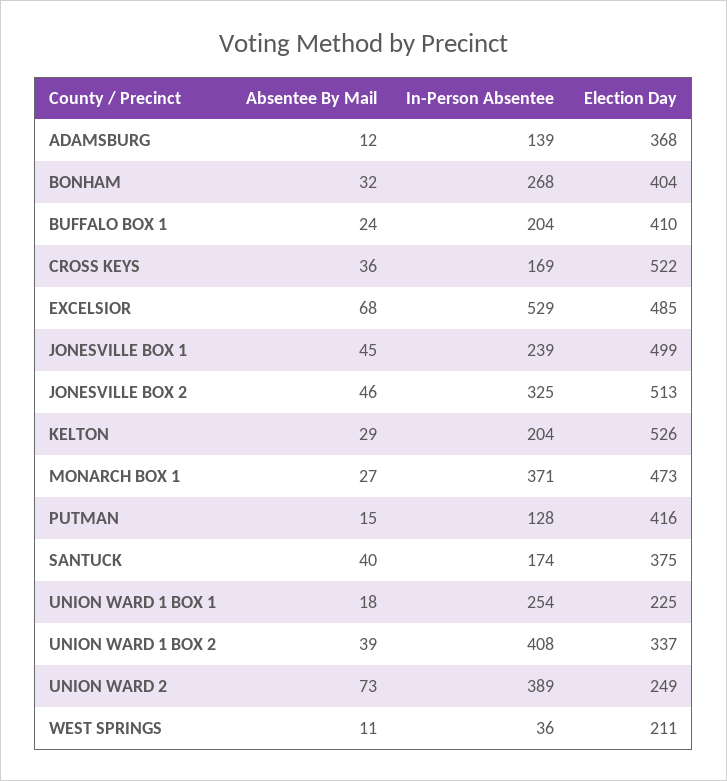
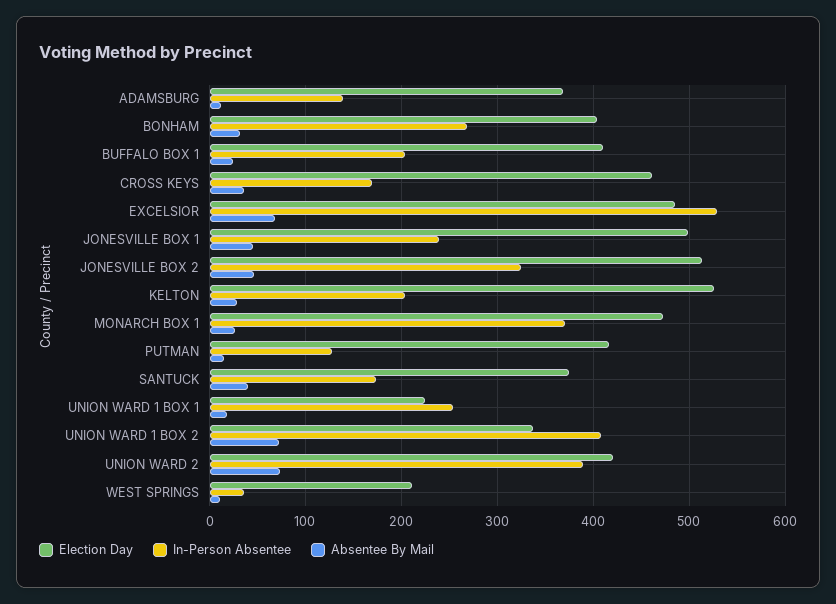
  {
    "Absentee By Mail": {
      "ADAMSBURG": 12,
      "BONHAM": 32,
      "BUFFALO BOX 1": 24,
      "CROSS KEYS": 36,
      "EXCELSIOR": 68,
      "JONESVILLE BOX 1": 45,
      "JONESVILLE BOX 2": 46,
      "KELTON": 29,
      "MONARCH BOX 1": 27,
      "PUTMAN": 15,
      "SANTUCK": 40,
      "UNION WARD 1 BOX 1": 18,
-     "UNION WARD 1 BOX 2": 39,
+     "UNION WARD 1 BOX 2": 70,
      "UNION WARD 2": 73,
      "WEST SPRINGS": 11
    },
    "In-Person Absentee": {
      "ADAMSBURG": 139,
      "BONHAM": 268,
      "BUFFALO BOX 1": 204,
      "CROSS KEYS": 169,
      "EXCELSIOR": 529,
      "JONESVILLE BOX 1": 239,
      "JONESVILLE BOX 2": 325,
      "KELTON": 204,
      "MONARCH BOX 1": 371,
      "PUTMAN": 128,
      "SANTUCK": 174,
      "UNION WARD 1 BOX 1": 254,
      "UNION WARD 1 BOX 2": 408,
      "UNION WARD 2": 389,
      "WEST SPRINGS": 36
    },
    "Election Day": {
      "ADAMSBURG": 368,
      "BONHAM": 404,
      "BUFFALO BOX 1": 410,
-     "CROSS KEYS": 522,
+     "CROSS KEYS": 460,
      "EXCELSIOR": 485,
      "JONESVILLE BOX 1": 499,
      "JONESVILLE BOX 2": 513,
      "KELTON": 526,
      "MONARCH BOX 1": 473,
      "PUTMAN": 416,
      "SANTUCK": 375,
      "UNION WARD 1 BOX 1": 225,
      "UNION WARD 1 BOX 2": 337,
-     "UNION WARD 2": 249,
+     "UNION WARD 2": 420,
      "WEST SPRINGS": 211
    }
  }

